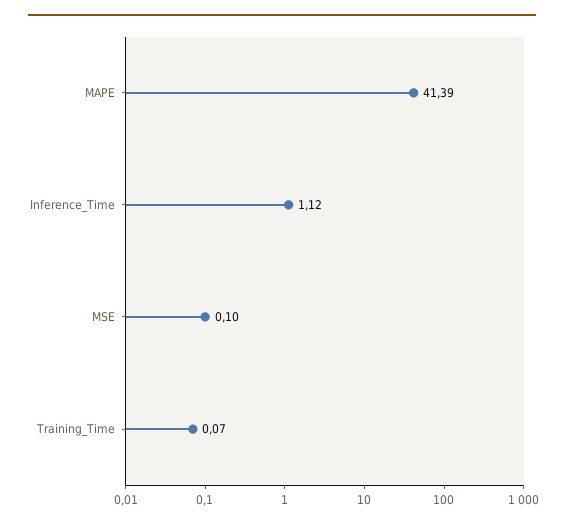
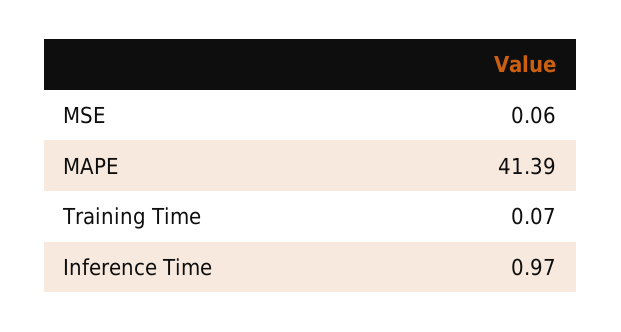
  {
    "MAPE": 41.39,
-   "Inference_Time": 1.12,
+   "Inference_Time": 0.97,
-   "MSE": 0.1,
+   "MSE": 0.06,
    "Training_Time": 0.07
  }

